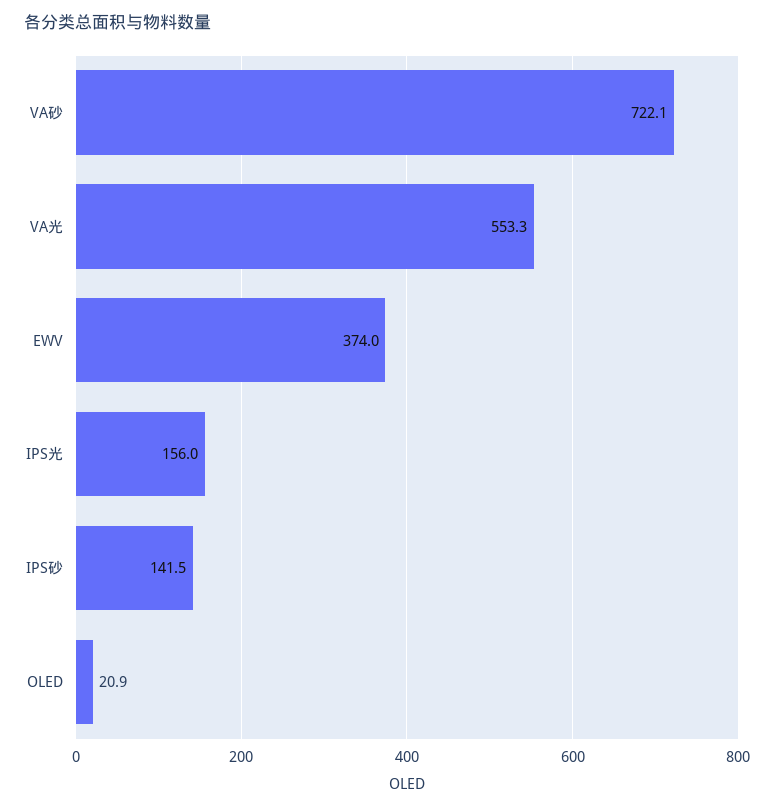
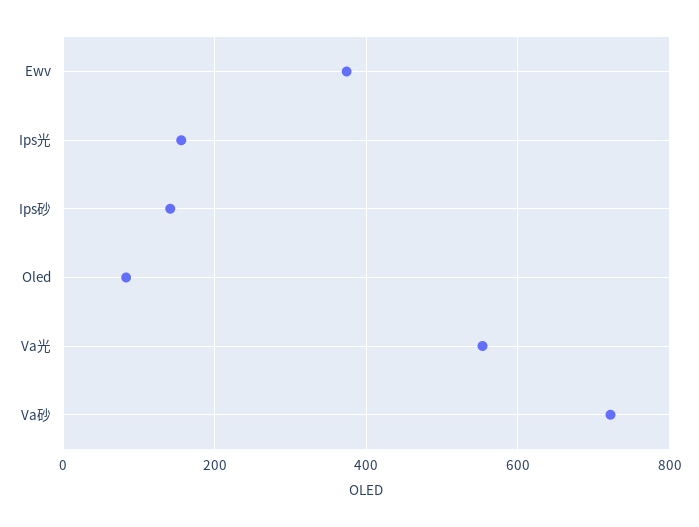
  {
    "VA砂": 722.1,
    "VA光": 553.3,
    "EWV": 374,
    "IPS光": 156,
    "IPS砂": 141.5,
-   "OLED": 20.9
+   "OLED": 80
  }

